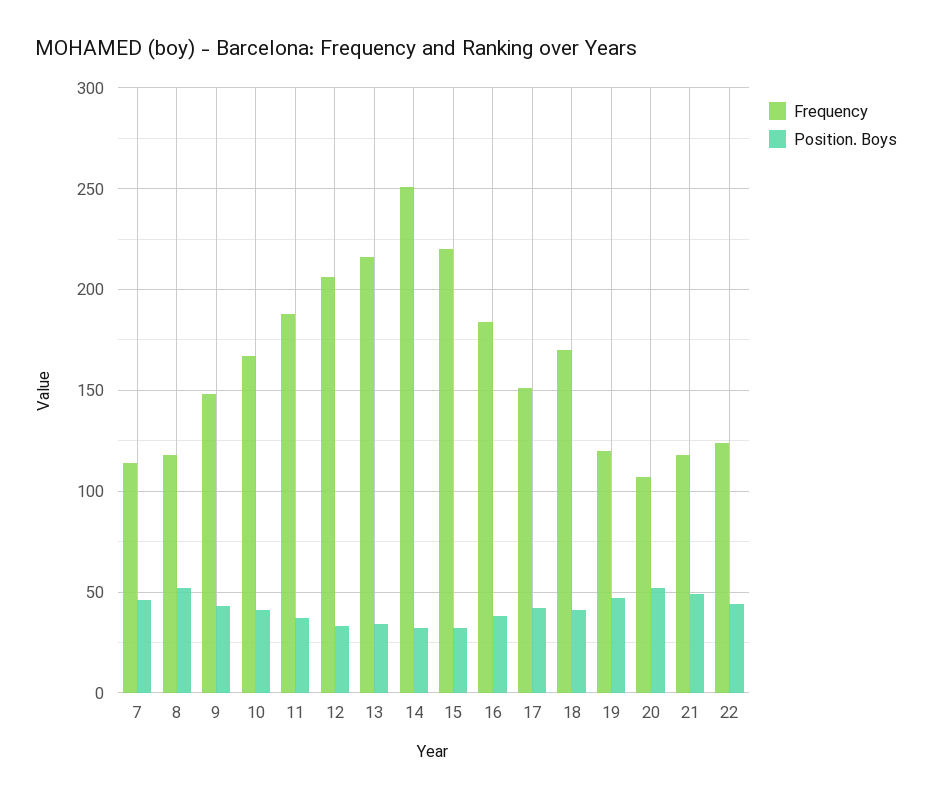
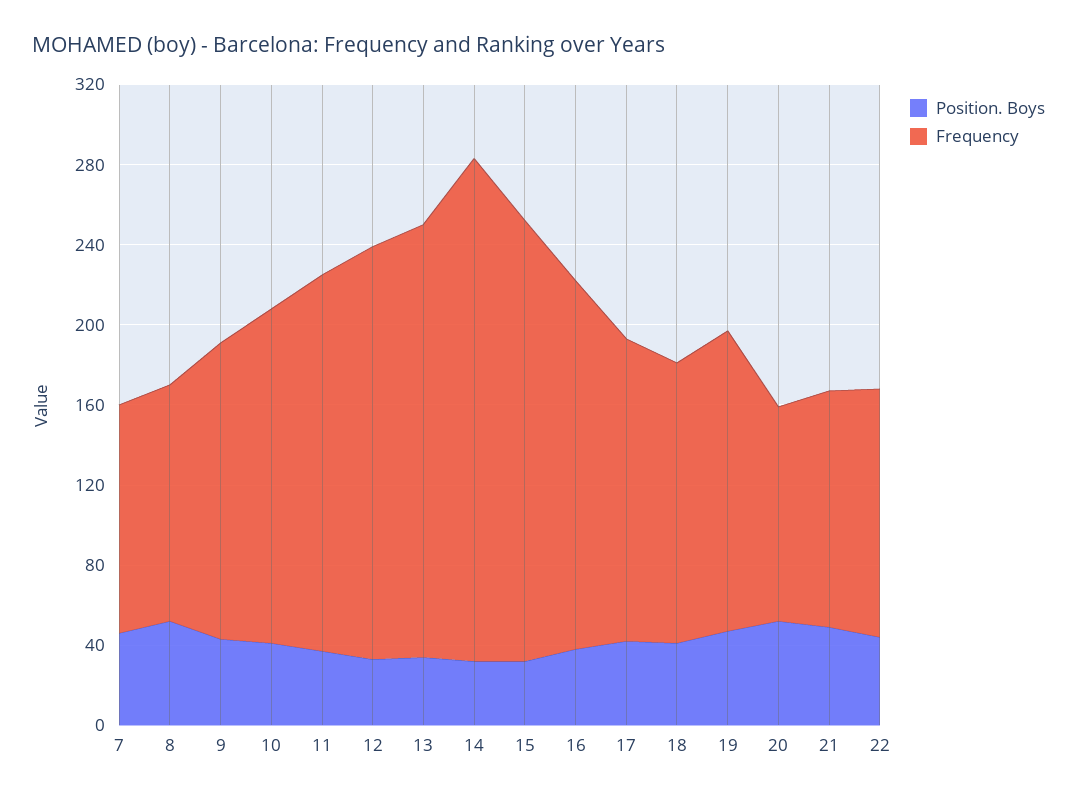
  {
    "Frequency": {
      "7": 115,
      "8": 120,
      "9": 150,
      "10": 165,
      "11": 190,
      "12": 205,
      "13": 215,
      "14": 250,
      "15": 220,
      "16": 185,
      "17": 150,
-     "18": 170,
+     "18": 140,
-     "19": 120,
+     "19": 150,
      "20": 105,
      "21": 120,
      "22": 125
    },
    "Position. Boys": {
      "7": 45,
      "8": 50,
      "9": 45,
      "10": 40,
      "11": 35,
      "12": 35,
      "13": 35,
      "14": 30,
      "15": 30,
      "16": 40,
      "17": 40,
      "18": 40,
      "19": 45,
      "20": 50,
      "21": 50,
      "22": 45
    }
  }

